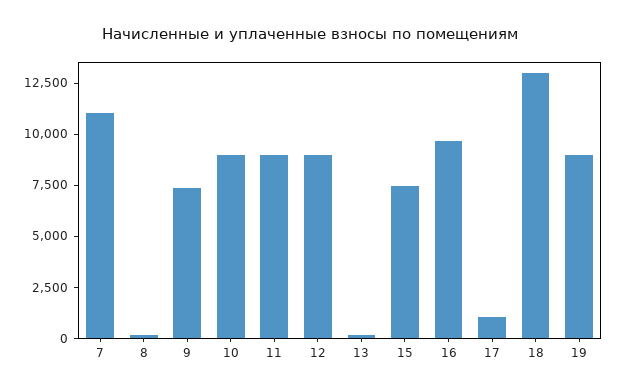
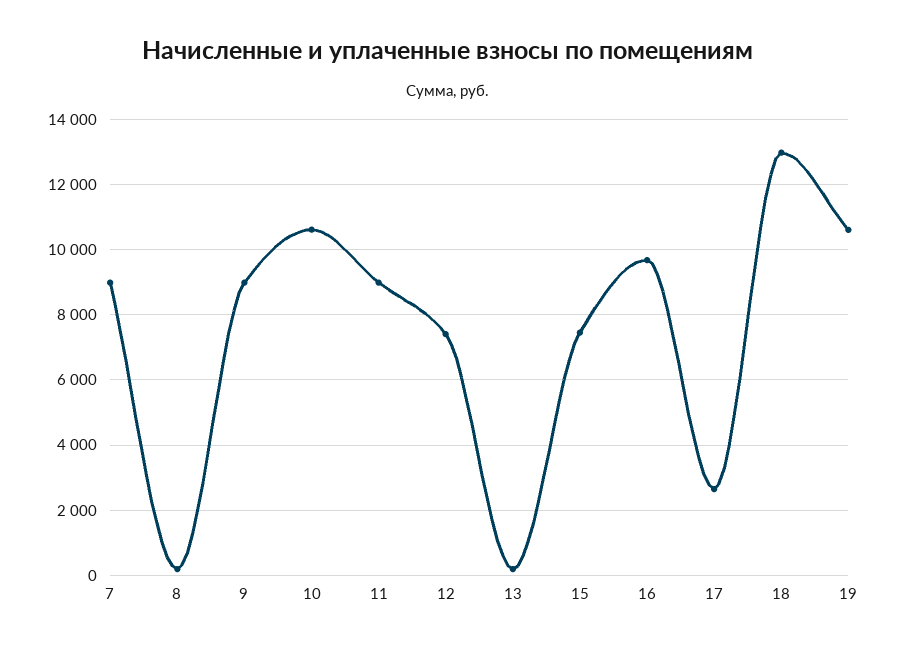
  {
-   "7": 11000,
+   "7": 9000,
    "8": 200,
-   "9": 7500,
+   "9": 9000,
-   "10": 9000,
+   "10": 10600,
    "11": 9000,
-   "12": 9000,
+   "12": 7400,
    "13": 200,
    "15": 7400,
    "16": 9600,
-   "17": 1000,
+   "17": 2600,
    "18": 13000,
-   "19": 9000
+   "19": 10600
  }

